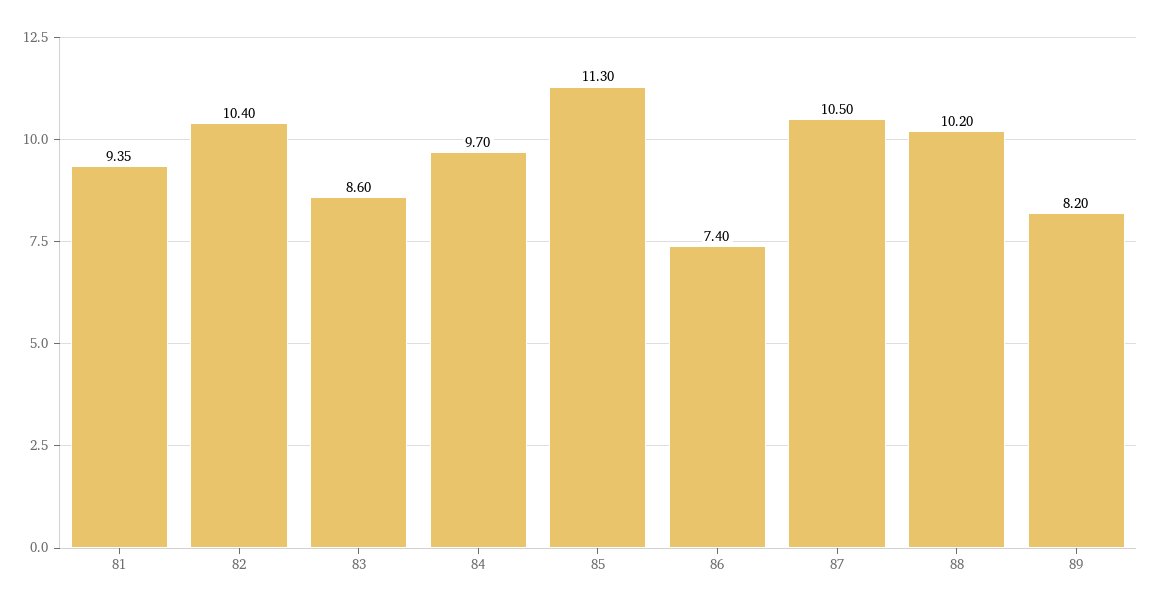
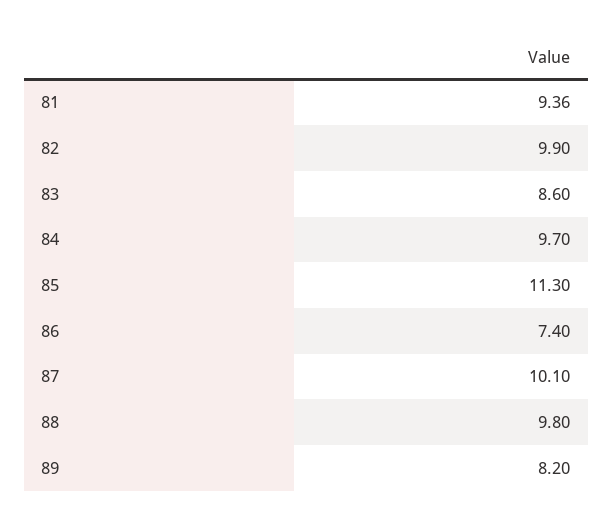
  {
-   "81": 9.35,
+   "81": 9.36,
-   "82": 10.4,
+   "82": 9.9,
    "83": 8.6,
    "84": 9.7,
    "85": 11.3,
    "86": 7.4,
-   "87": 10.5,
+   "87": 10.1,
-   "88": 10.2,
+   "88": 9.8,
    "89": 8.2
  }

